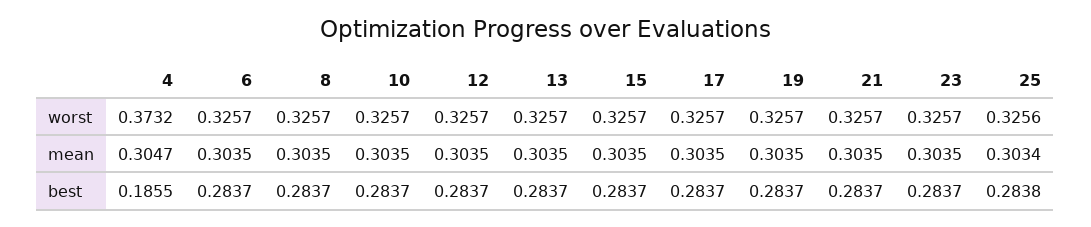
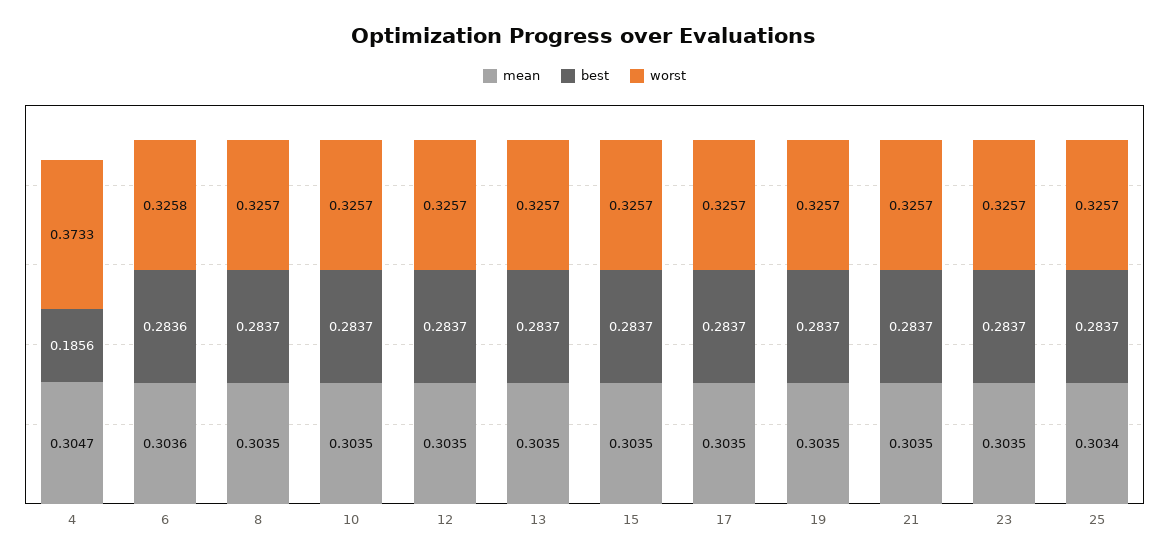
  {
    "worst": {
-     "4": 0.3732,
+     "4": 0.3733,
-     "6": 0.3257,
+     "6": 0.3258,
      "8": 0.3257,
      "10": 0.3257,
      "12": 0.3257,
      "13": 0.3257,
      "15": 0.3257,
      "17": 0.3257,
      "19": 0.3257,
      "21": 0.3257,
      "23": 0.3257,
-     "25": 0.3256
+     "25": 0.3257
    },
    "mean": {
      "4": 0.3047,
-     "6": 0.3035,
+     "6": 0.3036,
      "8": 0.3035,
      "10": 0.3035,
      "12": 0.3035,
      "13": 0.3035,
      "15": 0.3035,
      "17": 0.3035,
      "19": 0.3035,
      "21": 0.3035,
      "23": 0.3035,
      "25": 0.3034
    },
    "best": {
-     "4": 0.1855,
+     "4": 0.1856,
-     "6": 0.2837,
+     "6": 0.2836,
      "8": 0.2837,
      "10": 0.2837,
      "12": 0.2837,
      "13": 0.2837,
      "15": 0.2837,
      "17": 0.2837,
      "19": 0.2837,
      "21": 0.2837,
      "23": 0.2837,
-     "25": 0.2838
+     "25": 0.2837
    }
  }

